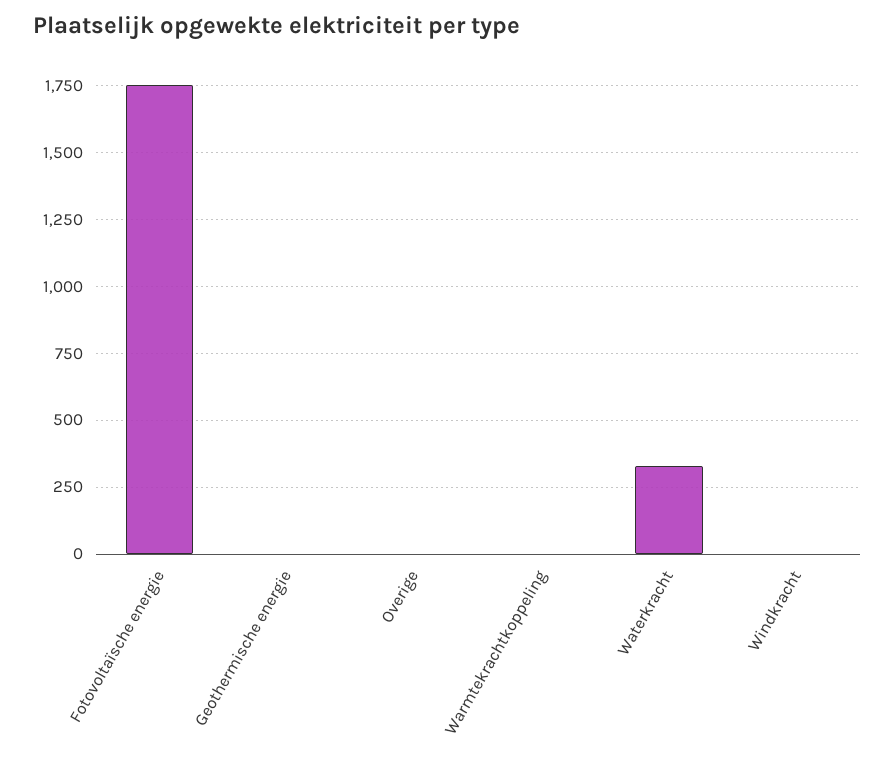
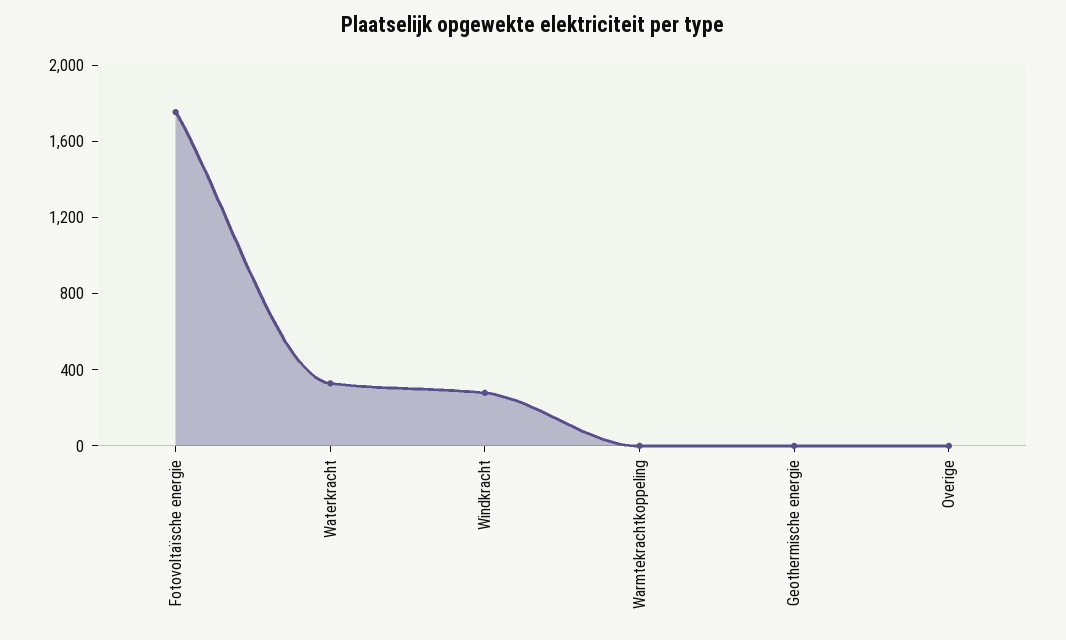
  {
    "Fotovoltaïsche energie": 1750,
    "Geothermische energie": 0,
    "Overige": 0,
    "Warmtekrachtkoppeling": 0,
    "Waterkracht": 325,
-   "Windkracht": 0
+   "Windkracht": 300
  }

